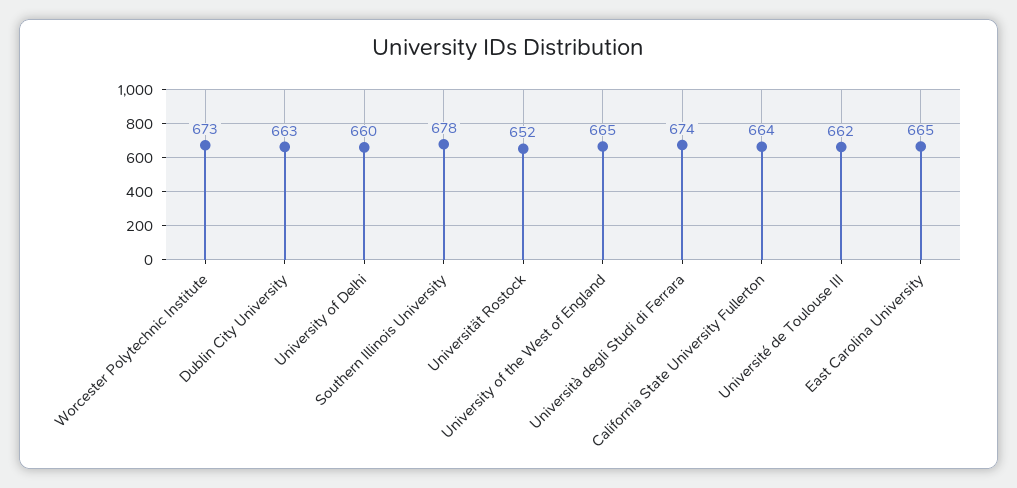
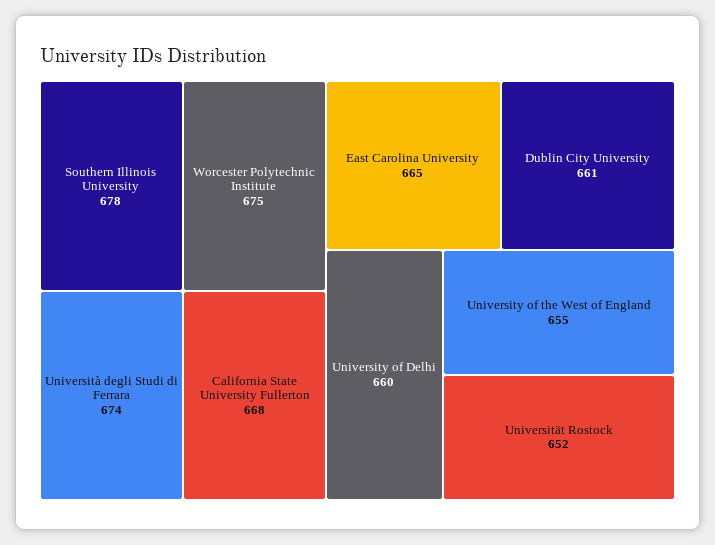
  {
-   "Worcester Polytechnic Institute": 673,
+   "Worcester Polytechnic Institute": 675,
-   "Dublin City University": 663,
+   "Dublin City University": 661,
    "University of Delhi": 660,
    "Southern Illinois University": 678,
    "Universität Rostock": 652,
-   "University of the West of England": 665,
+   "University of the West of England": 655,
    "Università degli Studi di Ferrara": 674,
-   "California State University Fullerton": 664,
+   "California State University Fullerton": 668,
-   "Université de Toulouse III": 662,
    "East Carolina University": 665
  }

